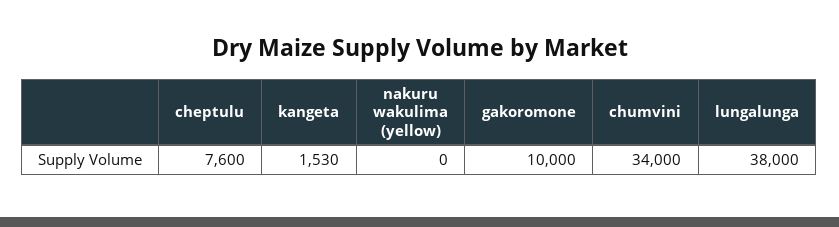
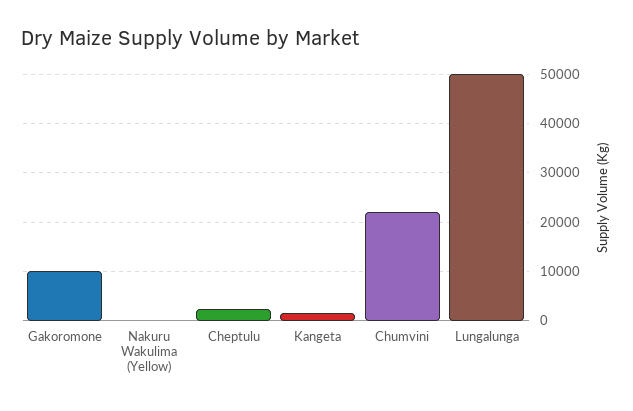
  {
-   "cheptulu": 7600,
+   "cheptulu": 2000,
    "kangeta": 1530,
    "nakuru wakulima (yellow)": 0,
    "gakoromone": 10000,
-   "chumvini": 34000,
+   "chumvini": 22000,
-   "lungalunga": 38000
+   "lungalunga": 50000
  }

